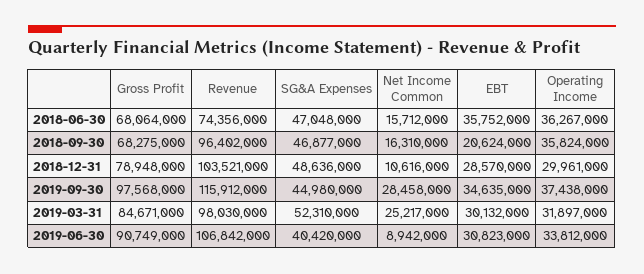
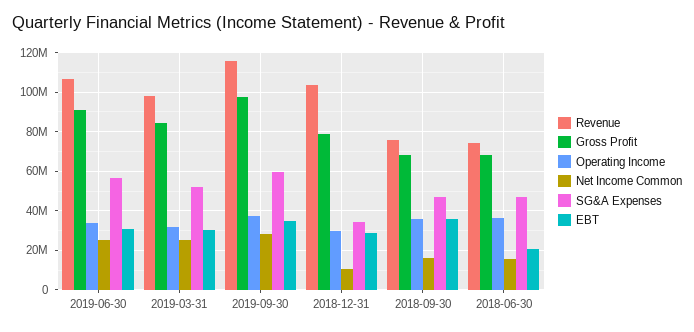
  {
    "Gross Profit": {
      "2018-06-30": 68064000,
      "2018-09-30": 68275000,
      "2018-12-31": 78948000,
      "2019-09-30": 97568000,
      "2019-03-31": 84671000,
      "2019-06-30": 90749000
    },
    "Revenue": {
      "2018-06-30": 74356000,
-     "2018-09-30": 96402000,
+     "2018-09-30": 75000000,
      "2018-12-31": 103521000,
      "2019-09-30": 115912000,
      "2019-03-31": 98030000,
      "2019-06-30": 106842000
    },
    "SG&A Expenses": {
      "2018-06-30": 47048000,
      "2018-09-30": 46877000,
-     "2018-12-31": 48636000,
+     "2018-12-31": 35000000,
-     "2019-09-30": 44980000,
+     "2019-09-30": 60000000,
      "2019-03-31": 52310000,
-     "2019-06-30": 40420000
+     "2019-06-30": 55000000
    },
    "Net Income Common": {
      "2018-06-30": 15712000,
      "2018-09-30": 16310000,
      "2018-12-31": 10616000,
      "2019-09-30": 28458000,
      "2019-03-31": 25217000,
-     "2019-06-30": 8942000
+     "2019-06-30": 25000000
    },
    "EBT": {
-     "2018-06-30": 35752000,
+     "2018-06-30": 20000000,
-     "2018-09-30": 20624000,
+     "2018-09-30": 35000000,
      "2018-12-31": 28570000,
      "2019-09-30": 34635000,
      "2019-03-31": 30132000,
      "2019-06-30": 30823000
    },
    "Operating Income": {
      "2018-06-30": 36267000,
      "2018-09-30": 35824000,
      "2018-12-31": 29961000,
      "2019-09-30": 37438000,
      "2019-03-31": 31897000,
      "2019-06-30": 33812000
    }
  }

